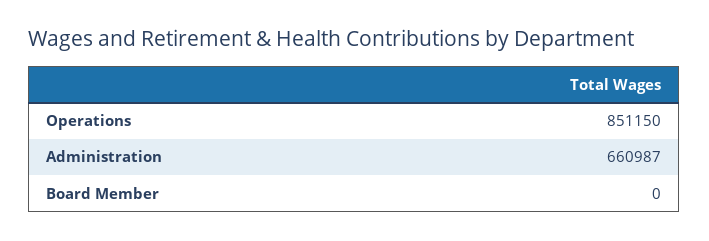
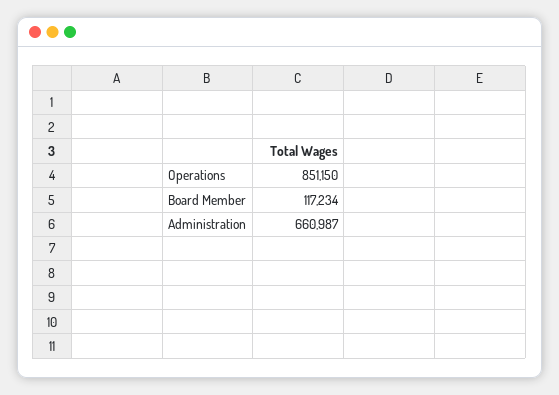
  {
    "Operations": 851150,
    "Administration": 660987,
-   "Board Member": 0
+   "Board Member": 117234
  }

